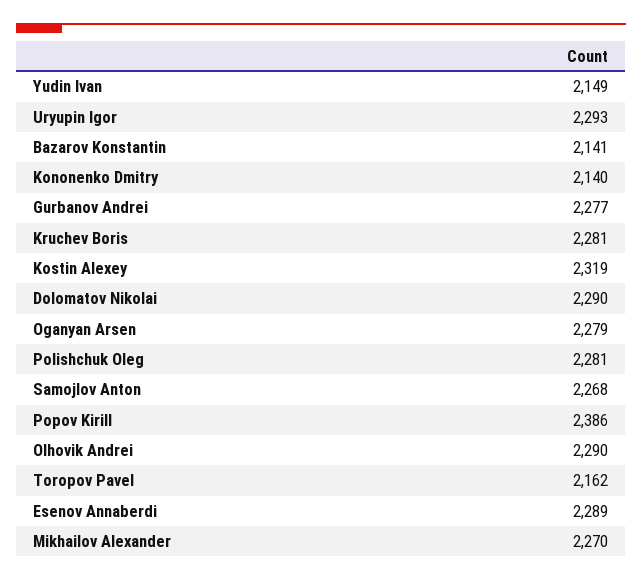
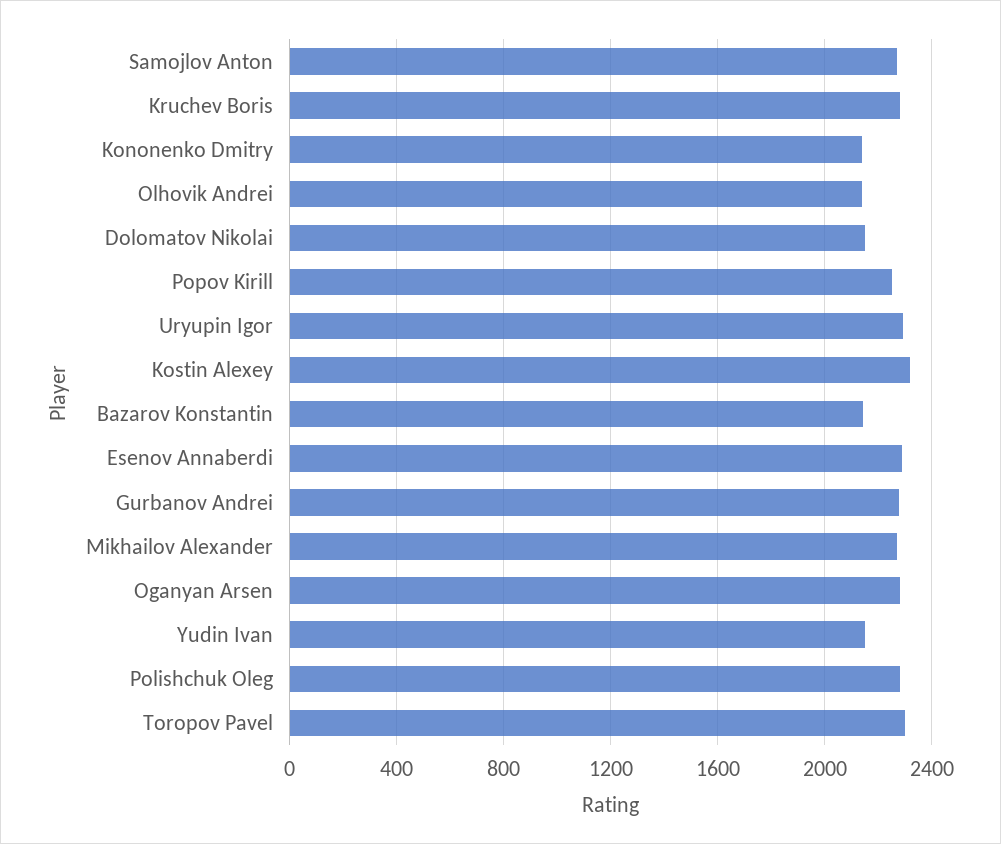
  {
    "Yudin Ivan": 2149,
    "Uryupin Igor": 2293,
    "Bazarov Konstantin": 2141,
    "Kononenko Dmitry": 2140,
    "Gurbanov Andrei": 2277,
    "Kruchev Boris": 2281,
    "Kostin Alexey": 2319,
-   "Dolomatov Nikolai": 2290,
+   "Dolomatov Nikolai": 2150,
    "Oganyan Arsen": 2279,
    "Polishchuk Oleg": 2281,
    "Samojlov Anton": 2268,
-   "Popov Kirill": 2386,
+   "Popov Kirill": 2250,
-   "Olhovik Andrei": 2290,
+   "Olhovik Andrei": 2150,
-   "Toropov Pavel": 2162,
+   "Toropov Pavel": 2300,
    "Esenov Annaberdi": 2289,
    "Mikhailov Alexander": 2270
  }

